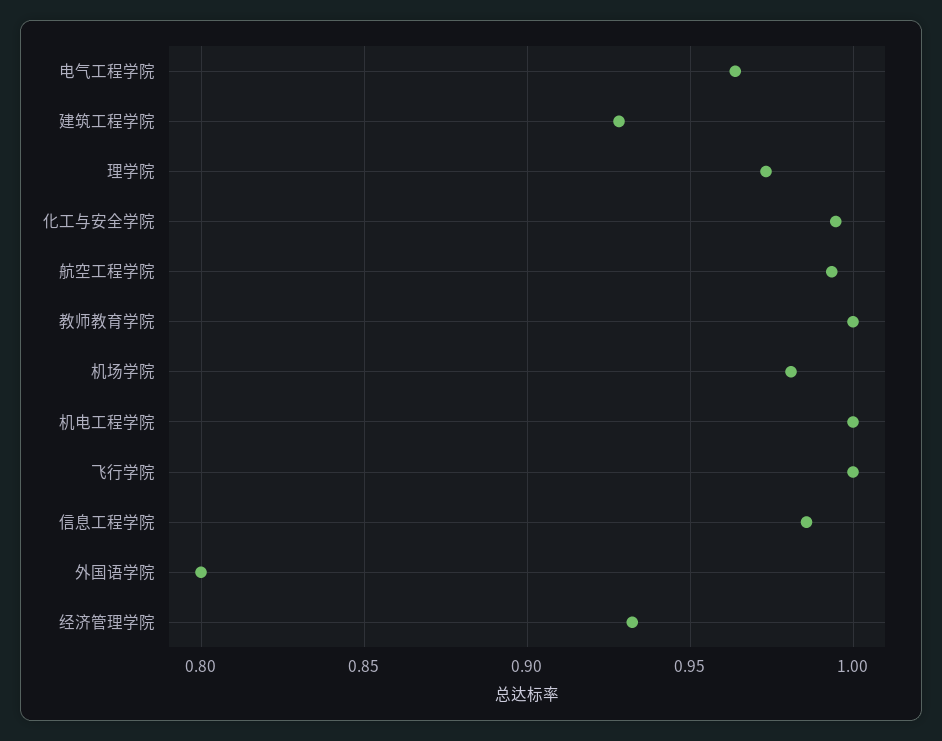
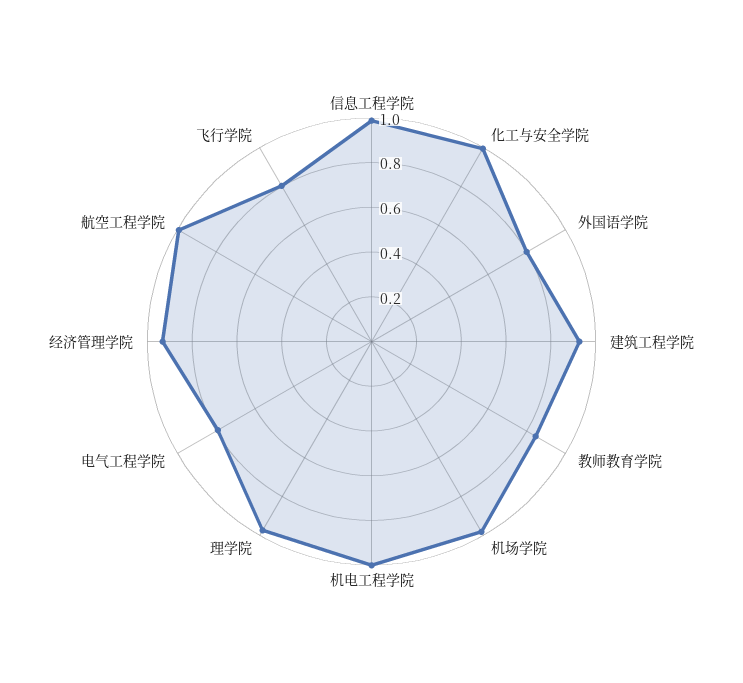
  {
-   "电气工程学院": 0.965,
+   "电气工程学院": 0.8,
    "建筑工程学院": 0.93,
    "理学院": 0.975,
    "化工与安全学院": 0.995,
    "航空工程学院": 0.995,
-   "教师教育学院": 1,
+   "教师教育学院": 0.85,
    "机场学院": 0.98,
    "机电工程学院": 1,
-   "飞行学院": 1,
+   "飞行学院": 0.8,
    "信息工程学院": 0.985,
    "外国语学院": 0.8,
    "经济管理学院": 0.93
  }

